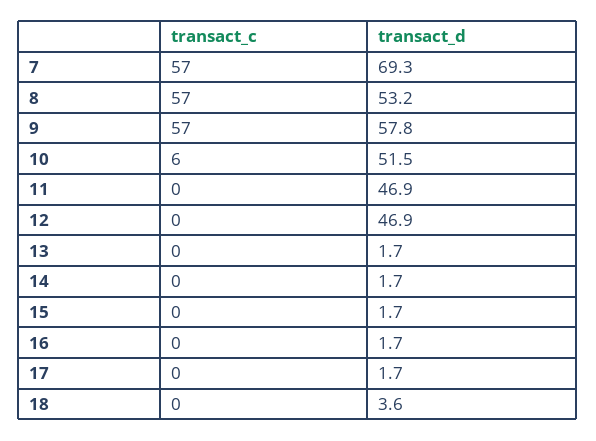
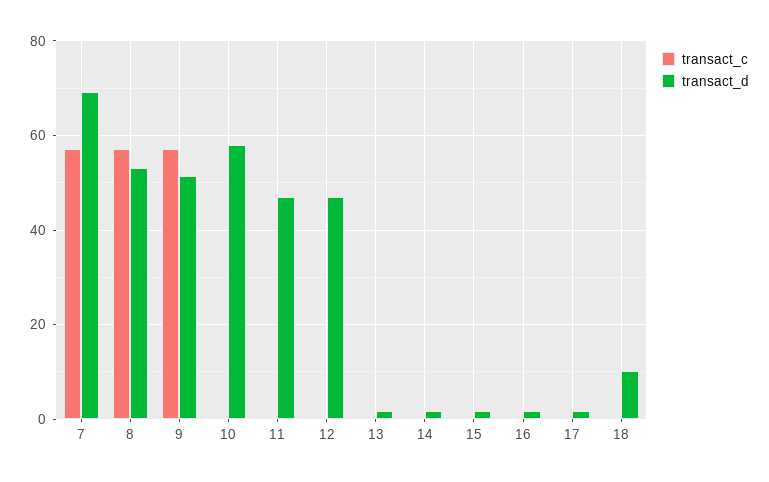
  {
    "transact_c": {
      "7": 57,
      "8": 57,
      "9": 57,
-     "10": 6,
+     "10": 0,
      "11": 0,
      "12": 0,
      "13": 0,
      "14": 0,
      "15": 0,
      "16": 0,
      "17": 0,
      "18": 0
    },
    "transact_d": {
      "7": 69.3,
      "8": 53.2,
-     "9": 57.8,
+     "9": 52,
-     "10": 51.5,
+     "10": 58,
      "11": 46.9,
      "12": 46.9,
      "13": 1.7,
      "14": 1.7,
      "15": 1.7,
      "16": 1.7,
      "17": 1.7,
-     "18": 3.6
+     "18": 10
    }
  }

